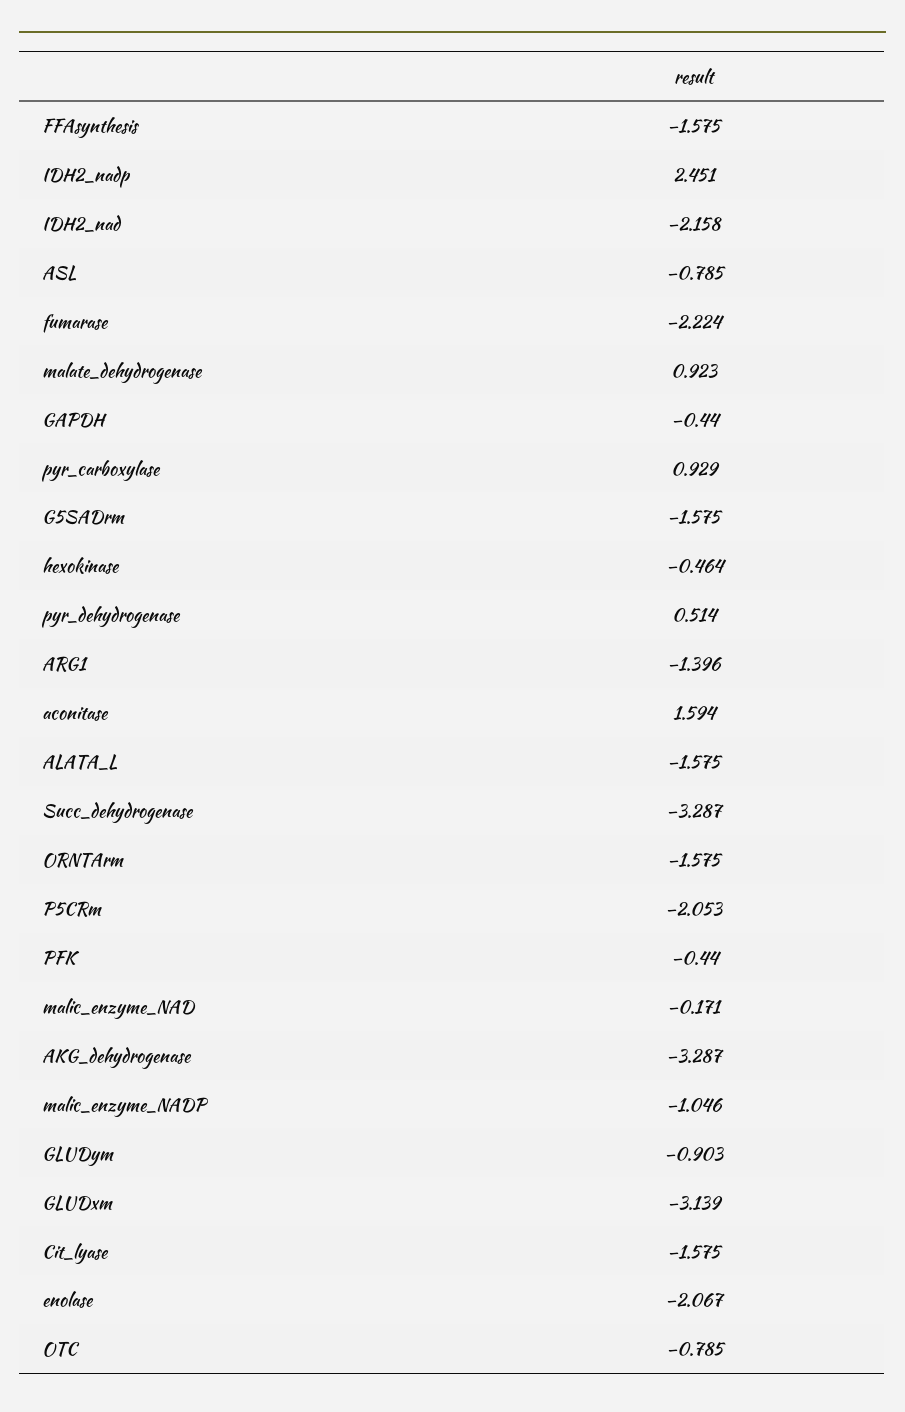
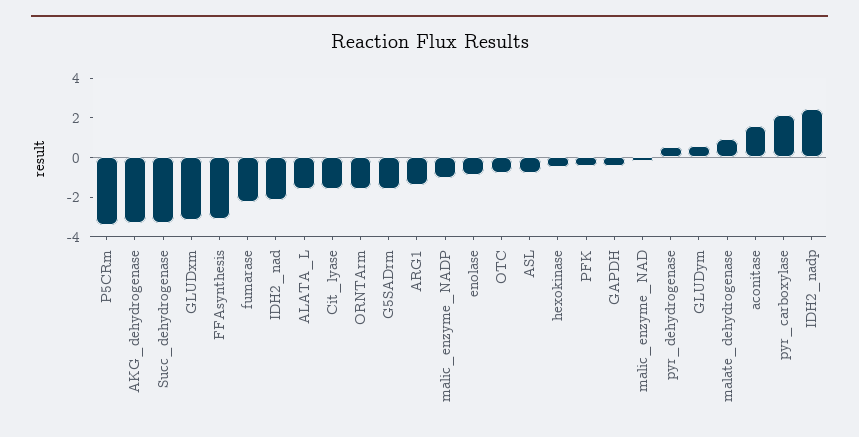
  {
-   "FFAsynthesis": -1.575,
+   "FFAsynthesis": -3,
    "IDH2_nadp": 2.451,
    "IDH2_nad": -2.158,
    "ASL": -0.785,
    "fumarase": -2.224,
    "malate_dehydrogenase": 0.923,
    "GAPDH": -0.44,
-   "pyr_carboxylase": 0.929,
+   "pyr_carboxylase": 2,
    "G5SADrm": -1.575,
    "hexokinase": -0.464,
    "pyr_dehydrogenase": 0.514,
    "ARG1": -1.396,
    "aconitase": 1.594,
    "ALATA_L": -1.575,
    "Succ_dehydrogenase": -3.287,
    "ORNTArm": -1.575,
-   "P5CRm": -2.053,
+   "P5CRm": -3.5,
    "PFK": -0.44,
    "malic_enzyme_NAD": -0.171,
    "AKG_dehydrogenase": -3.287,
    "malic_enzyme_NADP": -1.046,
-   "GLUDym": -0.903,
+   "GLUDym": 0.5,
    "GLUDxm": -3.139,
    "Cit_lyase": -1.575,
-   "enolase": -2.067,
+   "enolase": -1,
    "OTC": -0.785
  }

